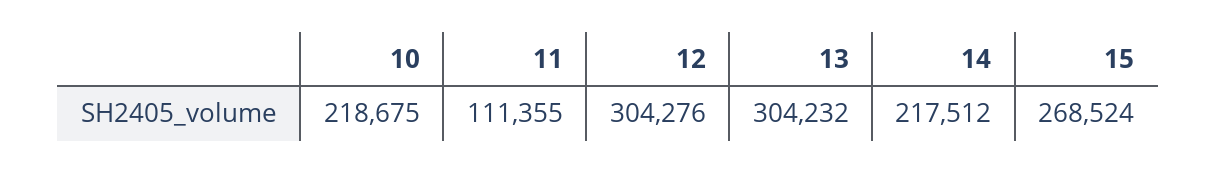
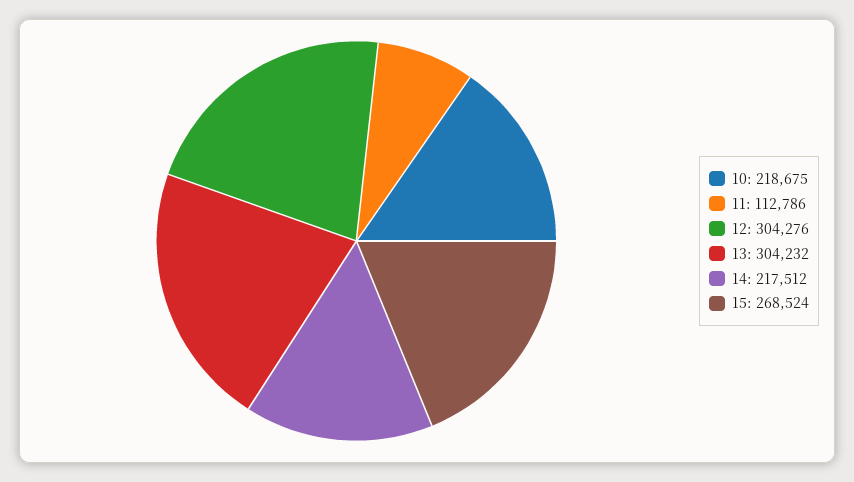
  {
    "10": 218675,
-   "11": 111355,
+   "11": 112786,
    "12": 304276,
    "13": 304232,
    "14": 217512,
    "15": 268524
  }

